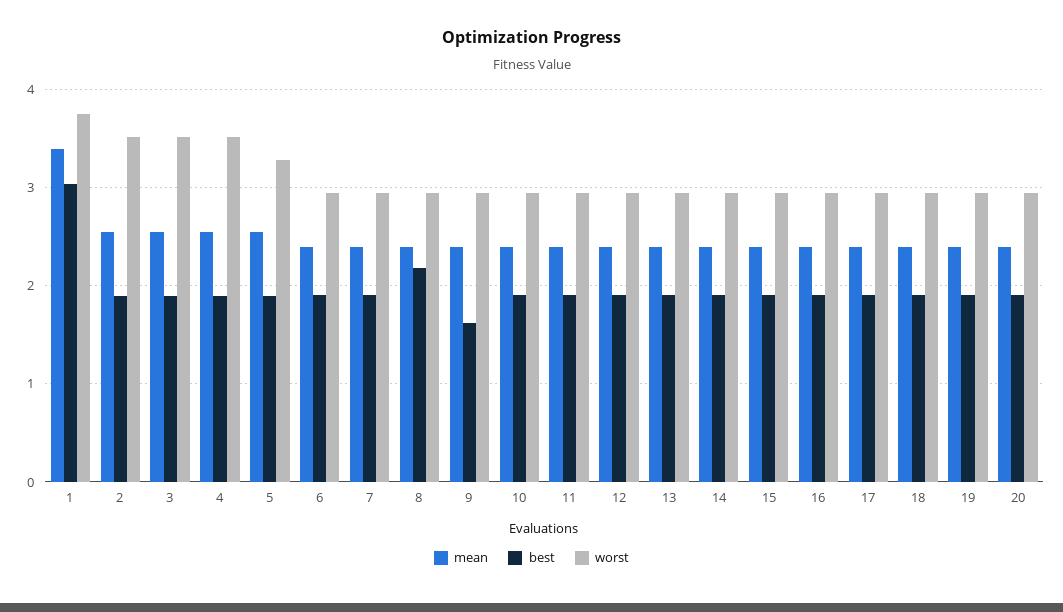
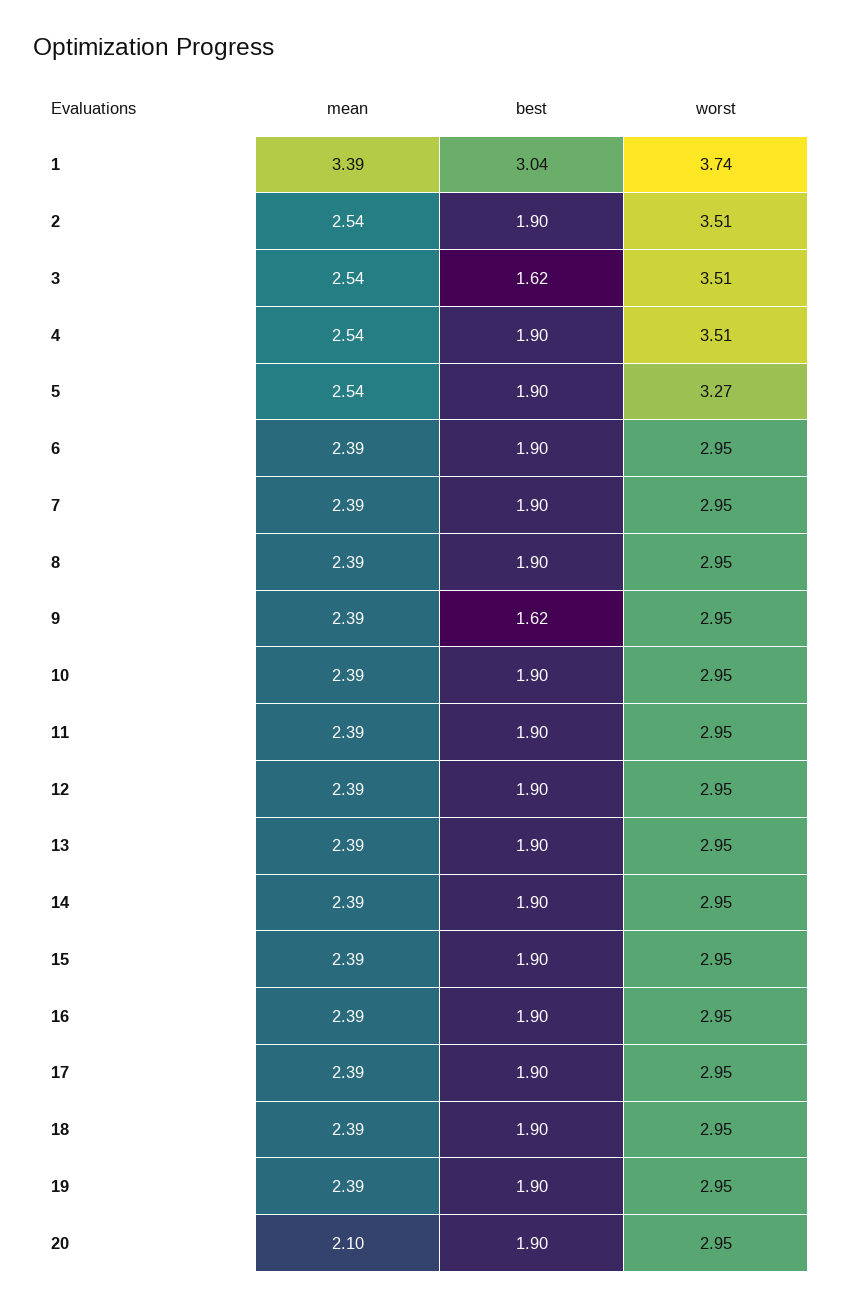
  {
    "mean": {
      "1": 3.39,
      "2": 2.54,
      "3": 2.54,
      "4": 2.54,
      "5": 2.54,
      "6": 2.39,
      "7": 2.39,
      "8": 2.39,
      "9": 2.39,
      "10": 2.39,
      "11": 2.39,
      "12": 2.39,
      "13": 2.39,
      "14": 2.39,
      "15": 2.39,
      "16": 2.39,
      "17": 2.39,
      "18": 2.39,
      "19": 2.39,
-     "20": 2.4
+     "20": 2.1
    },
    "best": {
      "1": 3.04,
      "2": 1.9,
-     "3": 1.9,
+     "3": 1.62,
      "4": 1.9,
      "5": 1.9,
      "6": 1.9,
      "7": 1.9,
-     "8": 2.2,
+     "8": 1.9,
      "9": 1.62,
      "10": 1.9,
      "11": 1.9,
      "12": 1.9,
      "13": 1.9,
      "14": 1.9,
      "15": 1.9,
      "16": 1.9,
      "17": 1.9,
      "18": 1.9,
      "19": 1.9,
      "20": 1.9
    },
    "worst": {
      "1": 3.74,
      "2": 3.51,
      "3": 3.51,
      "4": 3.51,
      "5": 3.27,
      "6": 2.95,
      "7": 2.95,
      "8": 2.95,
      "9": 2.95,
      "10": 2.95,
      "11": 2.95,
      "12": 2.95,
      "13": 2.95,
      "14": 2.95,
      "15": 2.95,
      "16": 2.95,
      "17": 2.95,
      "18": 2.95,
      "19": 2.95,
      "20": 2.95
    }
  }

